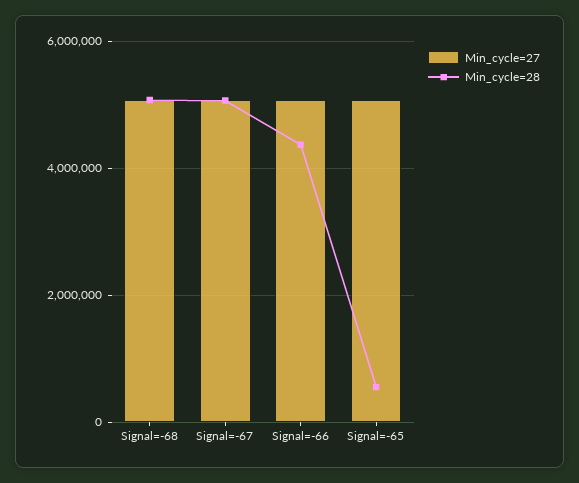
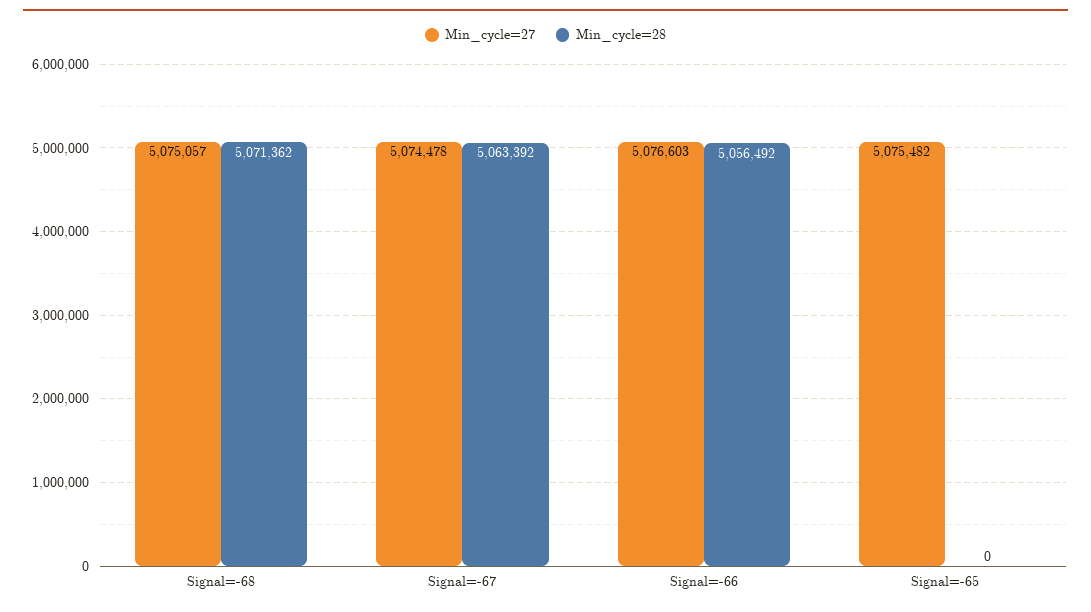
  {
    "Min_cycle=27": {
      "Signal=-68": 5075057,
      "Signal=-67": 5074478,
      "Signal=-66": 5076603,
      "Signal=-65": 5075482
    },
    "Min_cycle=28": {
      "Signal=-68": 5071362,
      "Signal=-67": 5063392,
-     "Signal=-66": 4400000,
+     "Signal=-66": 5056492,
-     "Signal=-65": 600000
+     "Signal=-65": 0
    }
  }

